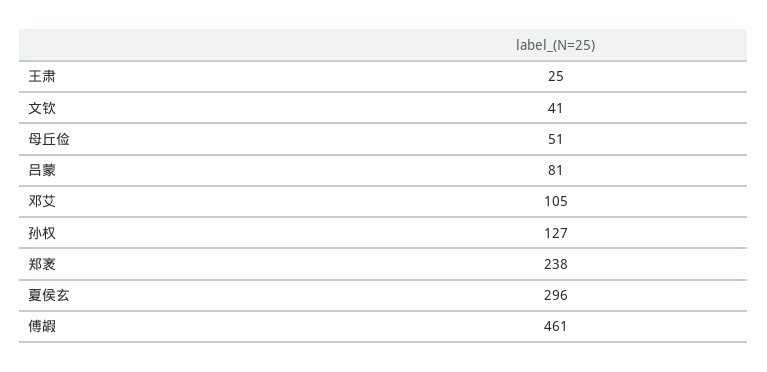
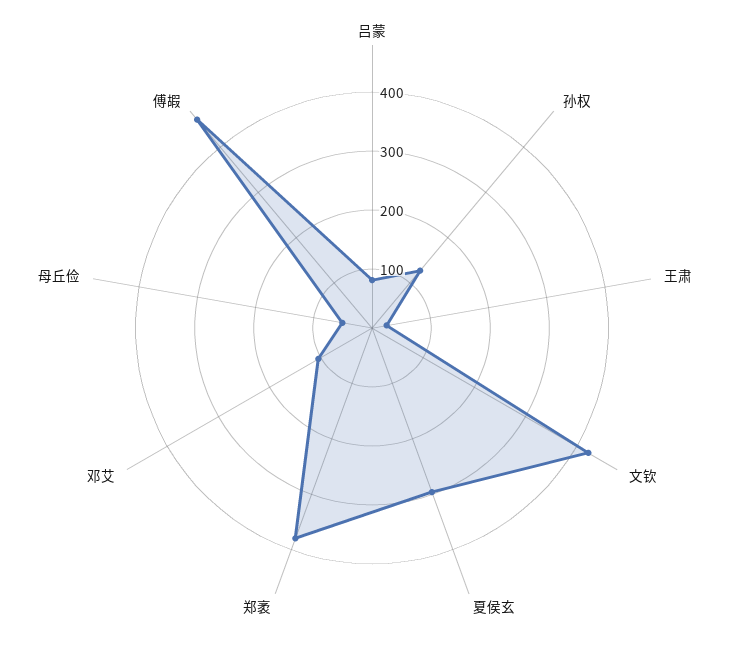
  {
    "王肃": 25,
-   "文钦": 41,
+   "文钦": 420,
    "母丘俭": 51,
    "吕蒙": 81,
    "邓艾": 105,
    "孙权": 127,
-   "郑袤": 238,
+   "郑袤": 380,
    "夏侯玄": 296,
    "傅嘏": 461
  }

